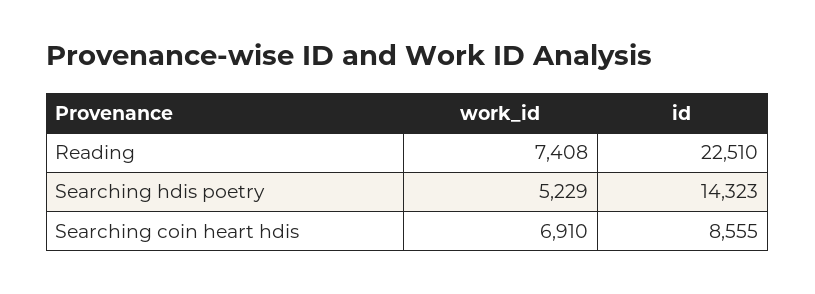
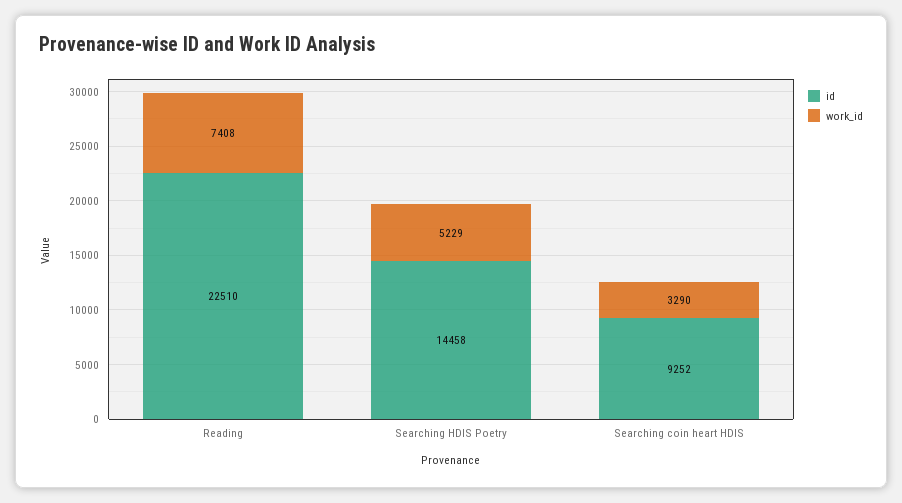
  {
    "work_id": {
      "Reading": 7408,
      "Searching hdis poetry": 5229,
-     "Searching coin heart hdis": 6910
+     "Searching coin heart hdis": 3290
    },
    "id": {
      "Reading": 22510,
-     "Searching hdis poetry": 14323,
+     "Searching hdis poetry": 14458,
-     "Searching coin heart hdis": 8555
+     "Searching coin heart hdis": 9252
    }
  }

